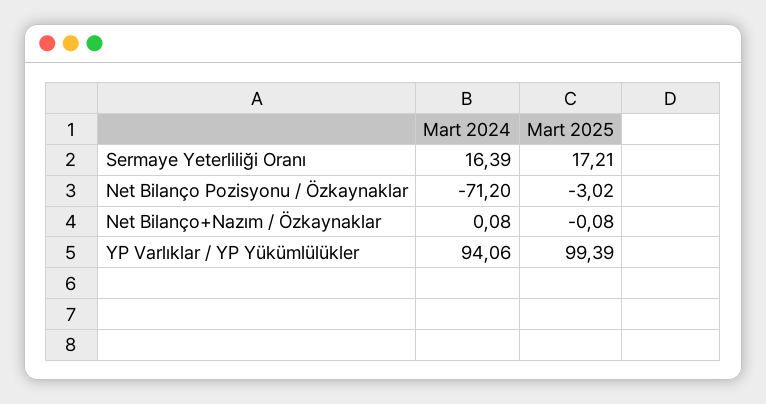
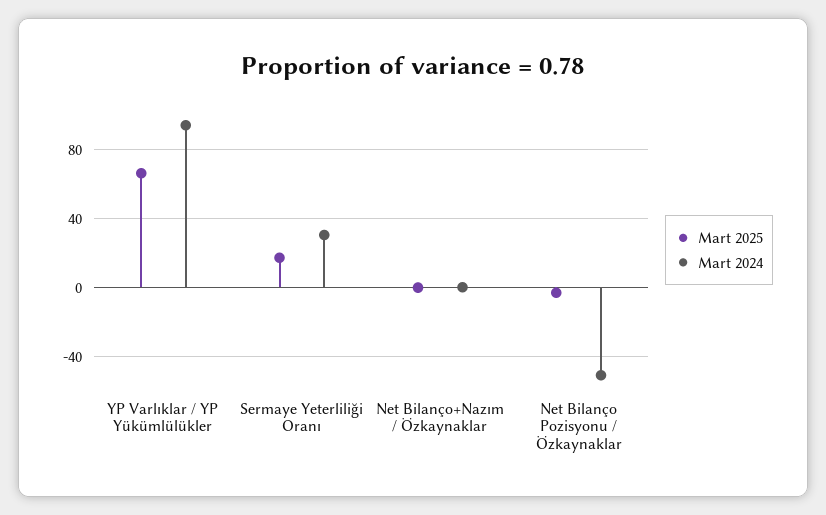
  {
    "Mart 2024": {
-     "Sermaye Yeterliliği Oranı": 16.39,
+     "Sermaye Yeterliliği Oranı": 30,
-     "Net Bilanço Pozisyonu / Özkaynaklar": -71.2,
+     "Net Bilanço Pozisyonu / Özkaynaklar": -50,
      "Net Bilanço+Nazım / Özkaynaklar": 0.08,
      "YP Varlıklar / YP Yükümlülükler": 94.06
    },
    "Mart 2025": {
      "Sermaye Yeterliliği Oranı": 17.21,
      "Net Bilanço Pozisyonu / Özkaynaklar": -3.02,
      "Net Bilanço+Nazım / Özkaynaklar": -0.08,
-     "YP Varlıklar / YP Yükümlülükler": 99.39
+     "YP Varlıklar / YP Yükümlülükler": 65
    }
  }

